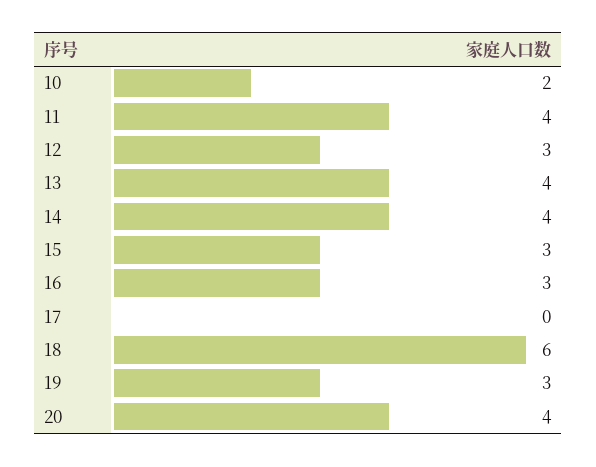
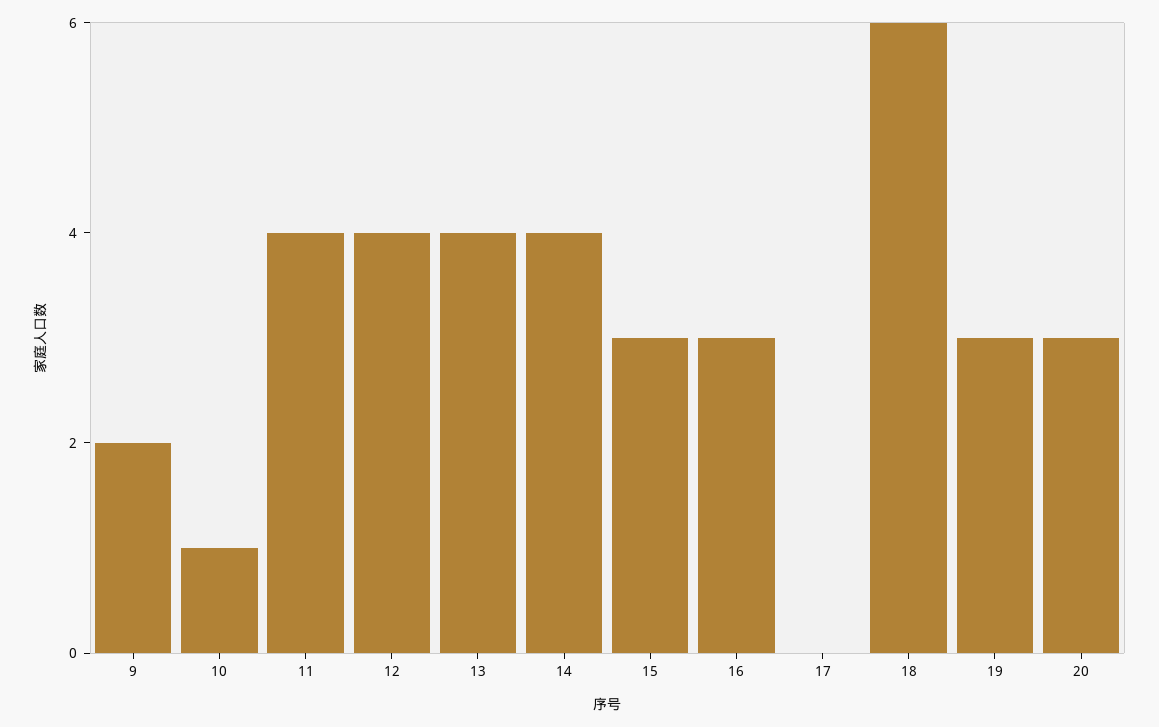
  {
-   "10": 2,
+   "10": 1,
    "11": 4,
-   "12": 3,
+   "12": 4,
    "13": 4,
    "14": 4,
    "15": 3,
    "16": 3,
    "17": 0,
    "18": 6,
    "19": 3,
-   "20": 4
+   "20": 3,
+   "9": 2
  }

